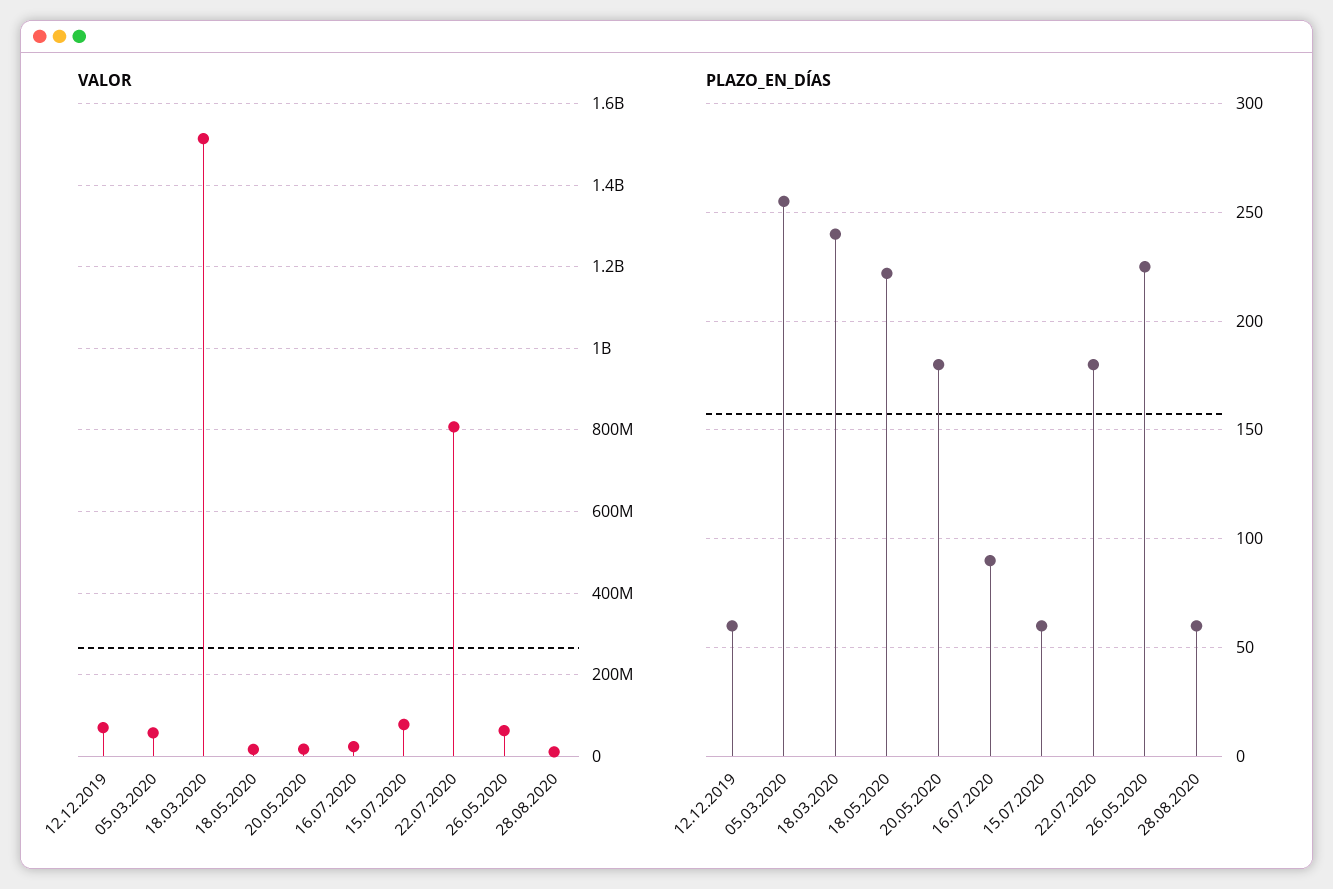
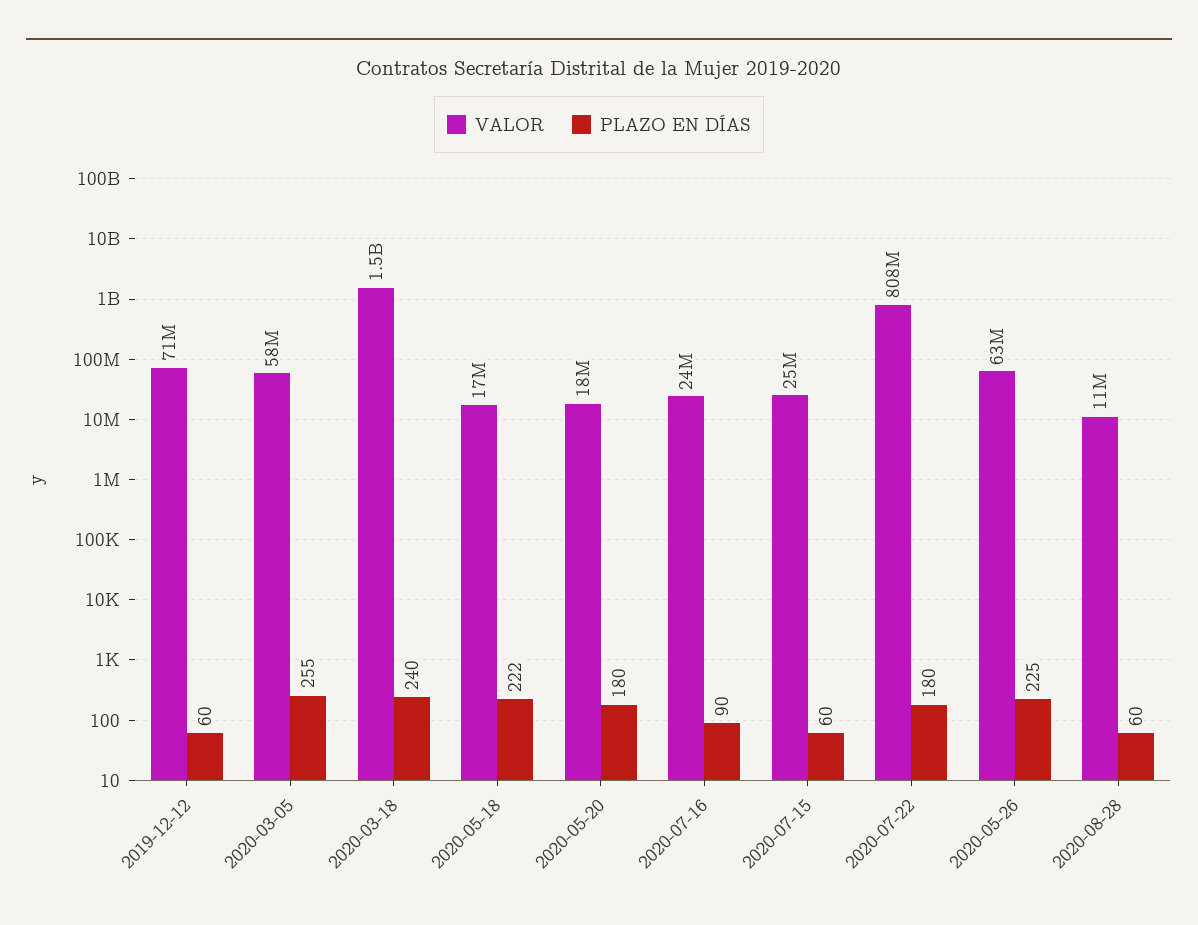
  {
    "VALOR": {
      "12.12.2019": 71000000,
      "05.03.2020": 58000000,
      "18.03.2020": 1500000000,
      "18.05.2020": 17000000,
      "20.05.2020": 18000000,
      "16.07.2020": 24000000,
-     "15.07.2020": 80000000,
+     "15.07.2020": 25000000,
      "22.07.2020": 808000000,
      "26.05.2020": 63000000,
      "28.08.2020": 11000000
    },
    "PLAZO_EN_DÍAS": {
      "12.12.2019": 60,
      "05.03.2020": 255,
      "18.03.2020": 240,
      "18.05.2020": 222,
      "20.05.2020": 180,
      "16.07.2020": 90,
      "15.07.2020": 60,
      "22.07.2020": 180,
      "26.05.2020": 225,
      "28.08.2020": 60
    }
  }

